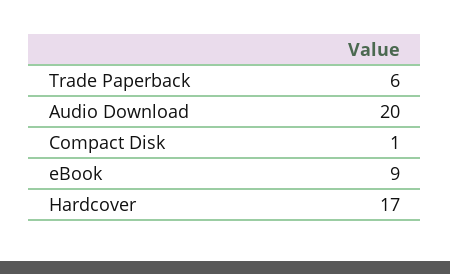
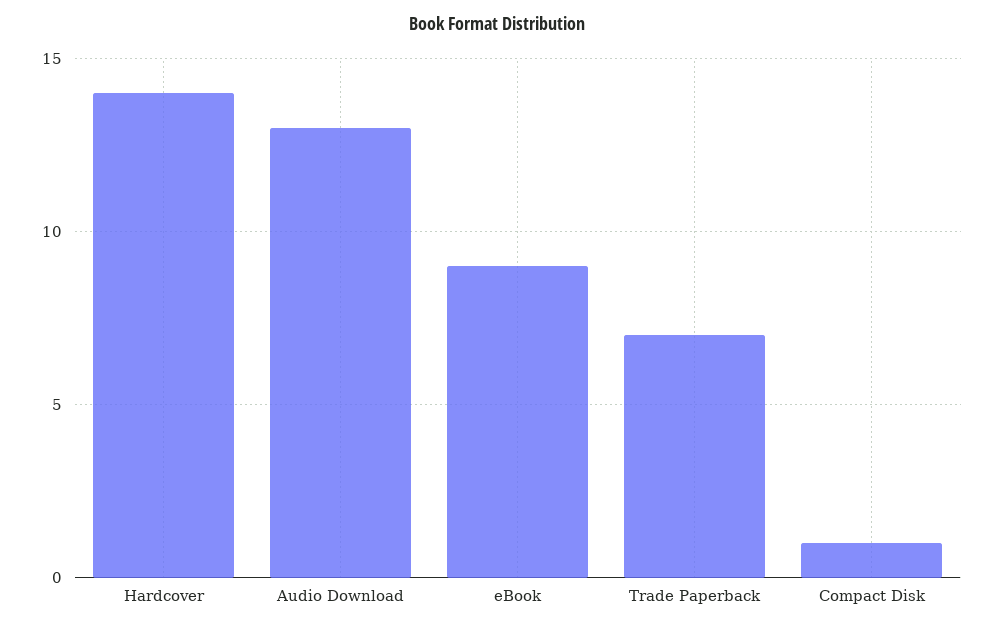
  {
-   "Trade Paperback": 6,
+   "Trade Paperback": 7,
-   "Audio Download": 20,
+   "Audio Download": 13,
    "Compact Disk": 1,
    "eBook": 9,
-   "Hardcover": 17
+   "Hardcover": 14
  }

